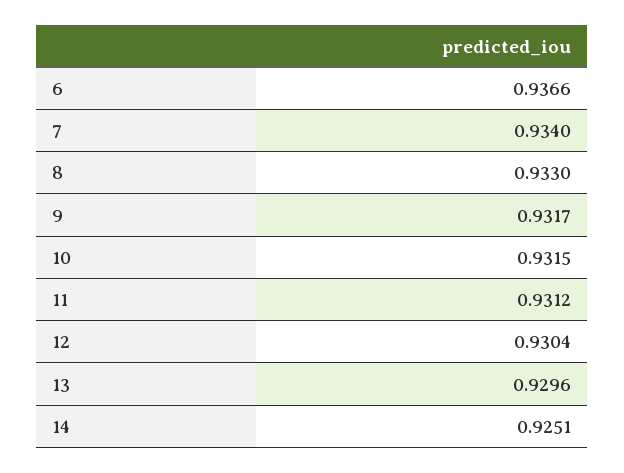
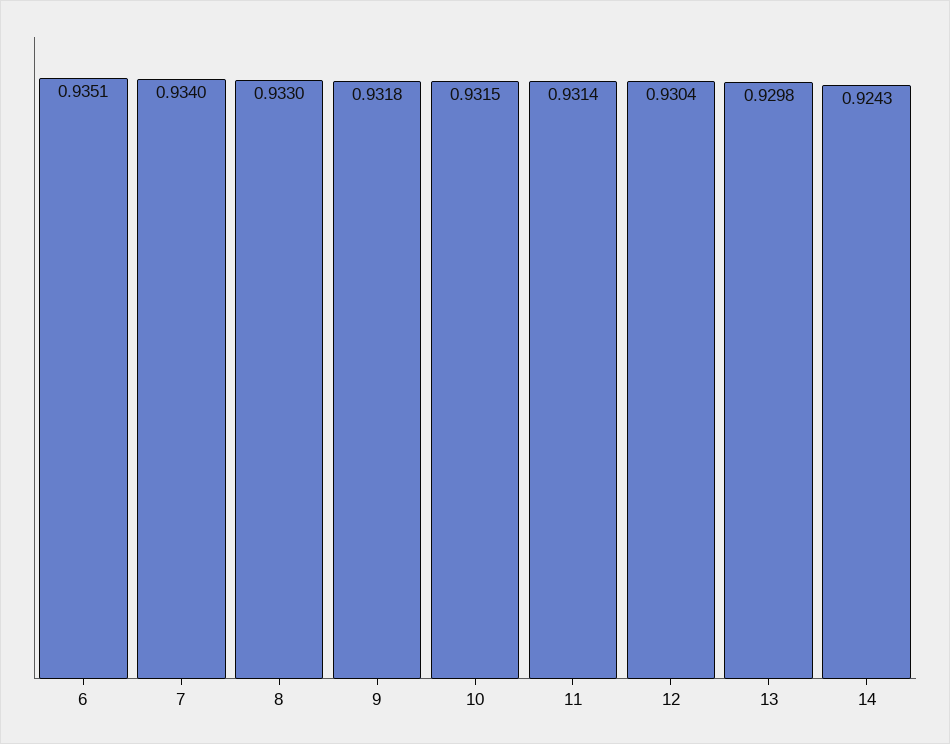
  {
-   "6": 0.9366,
+   "6": 0.9351,
    "7": 0.934,
    "8": 0.933,
-   "9": 0.9317,
+   "9": 0.9318,
    "10": 0.9315,
-   "11": 0.9312,
+   "11": 0.9314,
    "12": 0.9304,
-   "13": 0.9296,
+   "13": 0.9298,
-   "14": 0.9251
+   "14": 0.9243
  }

